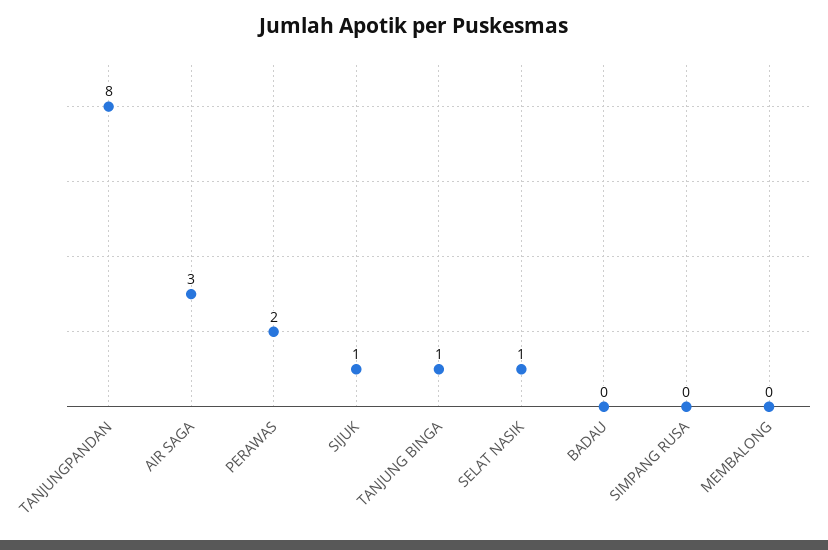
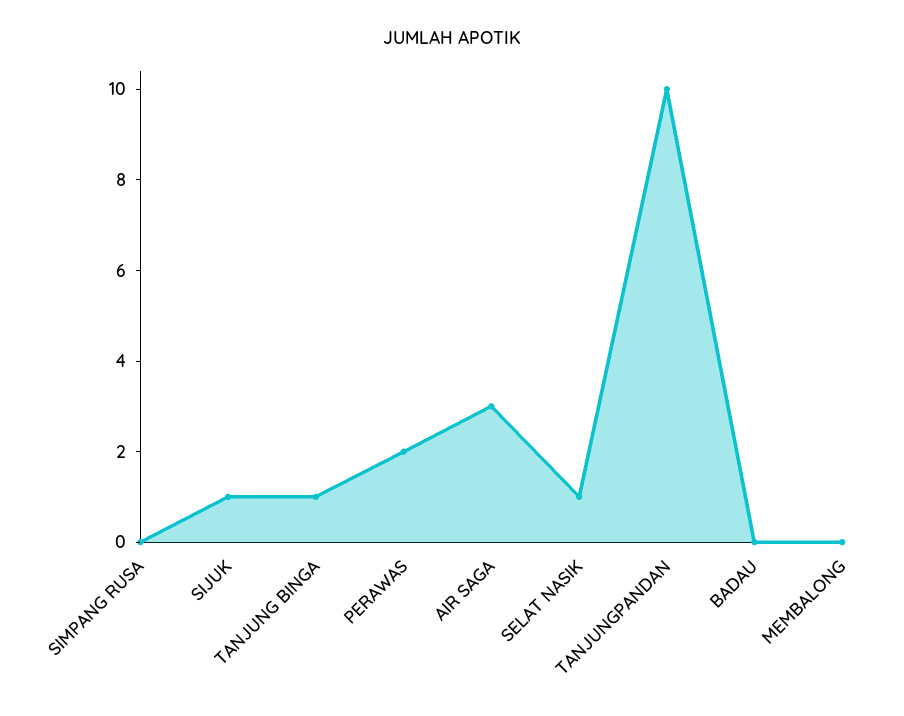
  {
-   "TANJUNGPANDAN": 8,
+   "TANJUNGPANDAN": 10,
    "AIR SAGA": 3,
    "PERAWAS": 2,
    "SIJUK": 1,
    "TANJUNG BINGA": 1,
    "SELAT NASIK": 1,
    "BADAU": 0,
    "SIMPANG RUSA": 0,
    "MEMBALONG": 0
  }

